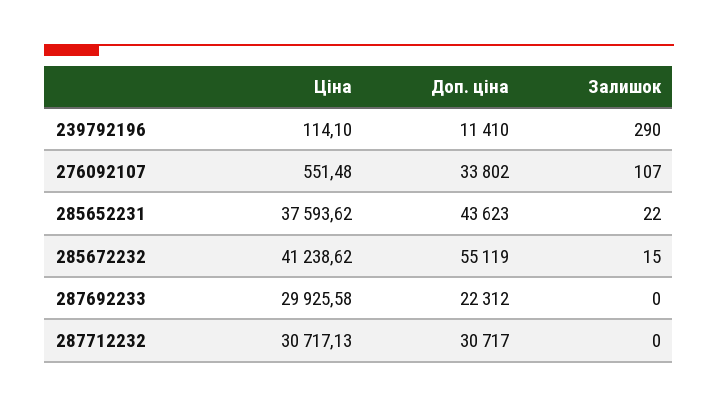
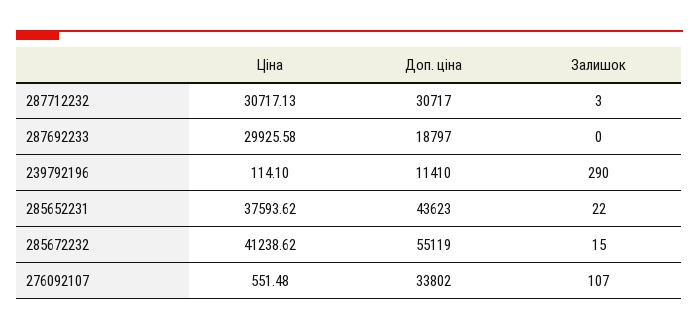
  {
    "Ціна": {
      "239792196": 114.1,
      "276092107": 551.48,
      "285652231": 37593.62,
      "285672232": 41238.62,
      "287692233": 29925.58,
      "287712232": 30717.13
    },
    "Доп. ціна": {
      "239792196": 11410,
      "276092107": 33802,
      "285652231": 43623,
      "285672232": 55119,
-     "287692233": 22312,
+     "287692233": 18797,
      "287712232": 30717
    },
    "Залишок": {
      "239792196": 290,
      "276092107": 107,
      "285652231": 22,
      "285672232": 15,
      "287692233": 0,
-     "287712232": 0
+     "287712232": 3
    }
  }

